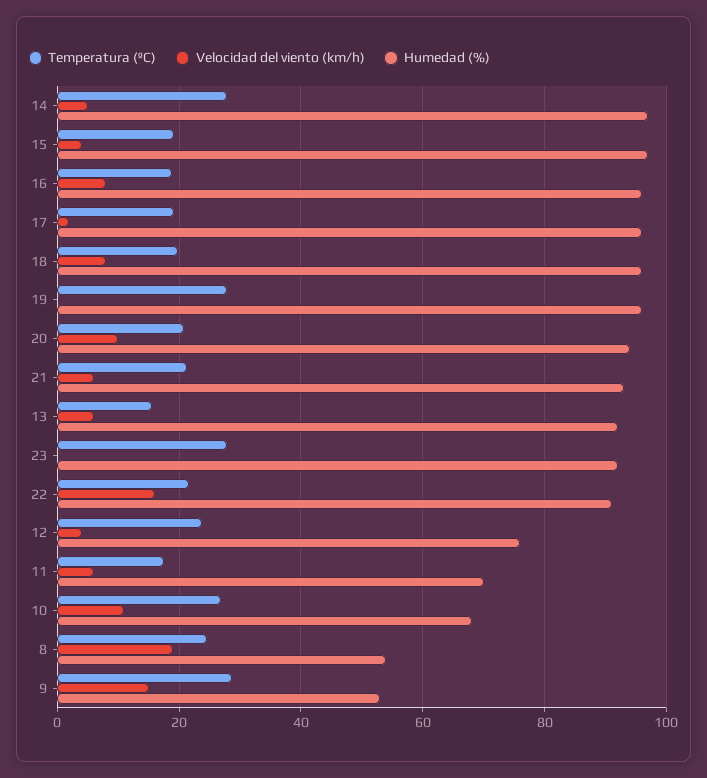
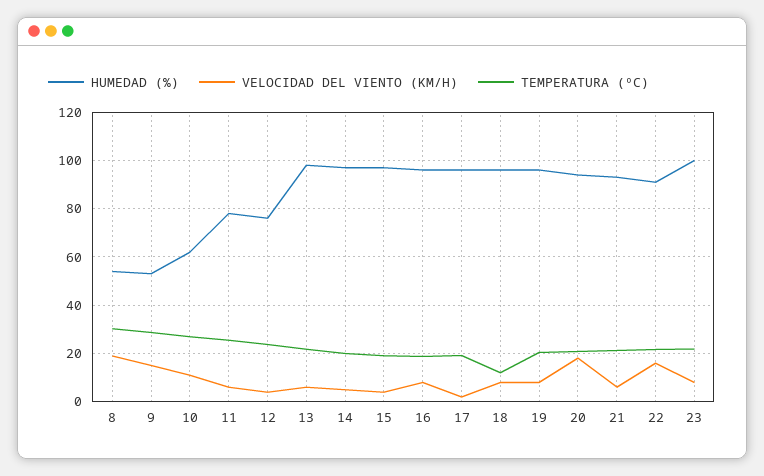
  {
    "Temperatura (ºC)": {
-     "14": 28,
+     "14": 20,
      "15": 20,
      "16": 18,
      "17": 20,
-     "18": 20,
+     "18": 12.5,
-     "19": 28,
+     "19": 20,
      "20": 20,
      "21": 22,
-     "13": 16,
+     "13": 22.5,
-     "23": 28,
+     "23": 22.5,
      "22": 22,
      "12": 24,
-     "11": 18,
+     "11": 25,
      "10": 26,
-     "8": 24,
+     "8": 30,
      "9": 28
    },
    "Velocidad del viento (km/h)": {
      "14": 6,
      "15": 4,
      "16": 8,
      "17": 2,
      "18": 8,
-     "19": 0,
+     "19": 7.5,
-     "20": 10,
+     "20": 17.5,
      "21": 6,
      "13": 6,
-     "23": 0,
+     "23": 7.5,
      "22": 16,
      "12": 4,
      "11": 6,
      "10": 12,
      "8": 20,
      "9": 16
    },
    "Humedad (%)": {
      "14": 98,
      "15": 98,
      "16": 96,
      "17": 96,
      "18": 96,
      "19": 96,
      "20": 94,
      "21": 94,
-     "13": 92,
+     "13": 97.5,
-     "23": 92,
+     "23": 100,
      "22": 92,
      "12": 76,
-     "11": 70,
+     "11": 77.5,
-     "10": 68,
+     "10": 62.5,
      "8": 54,
      "9": 54
    }
  }

